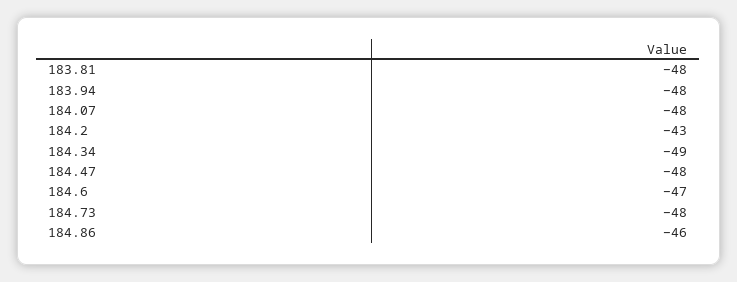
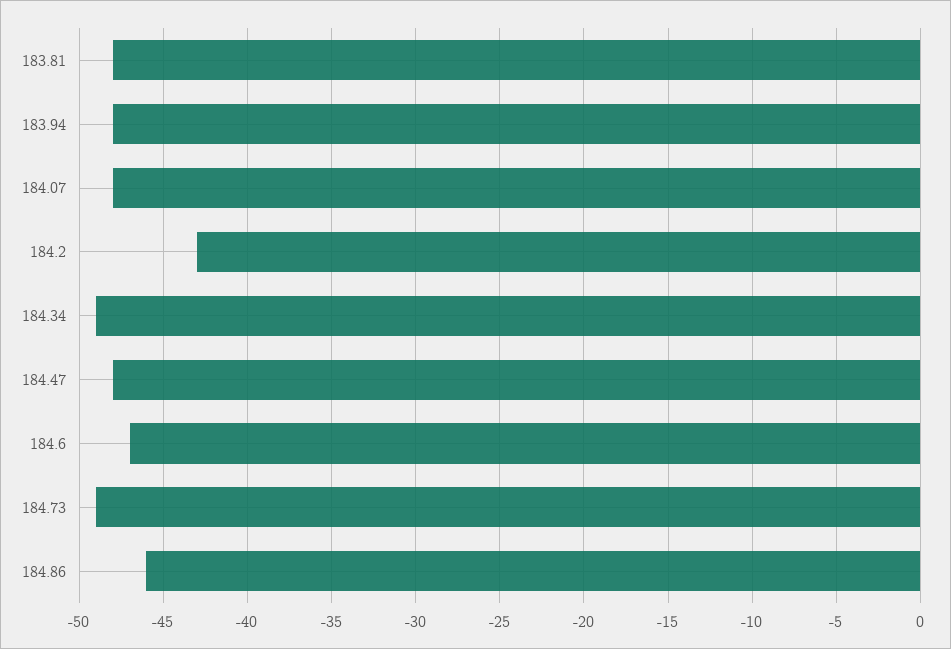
  {
    "183.81": -48,
    "183.94": -48,
    "184.07": -48,
    "184.2": -43,
    "184.34": -49,
    "184.47": -48,
    "184.6": -47,
-   "184.73": -48,
+   "184.73": -49,
    "184.86": -46
  }

